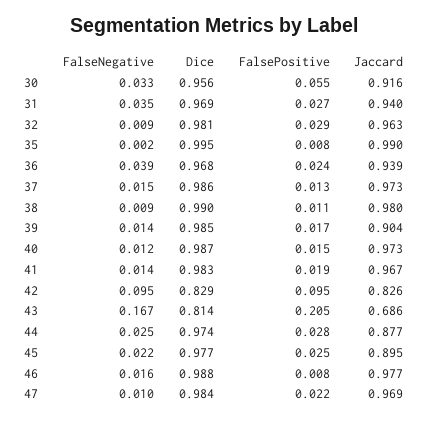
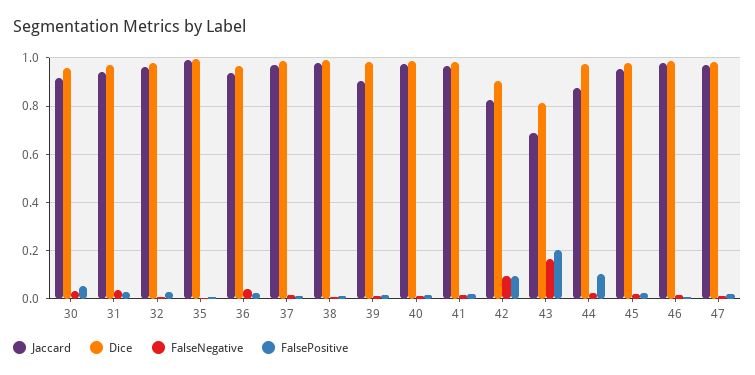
  {
    "FalseNegative": {
      "30": 0.033,
      "31": 0.035,
      "32": 0.009,
      "35": 0.002,
      "36": 0.039,
      "37": 0.015,
      "38": 0.009,
      "39": 0.014,
      "40": 0.012,
      "41": 0.014,
      "42": 0.095,
      "43": 0.167,
      "44": 0.025,
      "45": 0.022,
      "46": 0.016,
      "47": 0.01
    },
    "Dice": {
      "30": 0.956,
      "31": 0.969,
      "32": 0.981,
      "35": 0.995,
      "36": 0.968,
      "37": 0.986,
      "38": 0.99,
      "39": 0.985,
      "40": 0.987,
      "41": 0.983,
-     "42": 0.829,
+     "42": 0.9,
      "43": 0.814,
      "44": 0.974,
      "45": 0.977,
      "46": 0.988,
      "47": 0.984
    },
    "FalsePositive": {
      "30": 0.055,
      "31": 0.027,
      "32": 0.029,
      "35": 0.008,
      "36": 0.024,
      "37": 0.013,
      "38": 0.011,
      "39": 0.017,
      "40": 0.015,
      "41": 0.019,
      "42": 0.095,
      "43": 0.205,
-     "44": 0.028,
+     "44": 0.1,
      "45": 0.025,
      "46": 0.008,
      "47": 0.022
    },
    "Jaccard": {
      "30": 0.916,
      "31": 0.94,
      "32": 0.963,
      "35": 0.99,
      "36": 0.939,
      "37": 0.973,
      "38": 0.98,
      "39": 0.904,
      "40": 0.973,
      "41": 0.967,
      "42": 0.826,
      "43": 0.686,
      "44": 0.877,
-     "45": 0.895,
+     "45": 0.95,
      "46": 0.977,
      "47": 0.969
    }
  }

